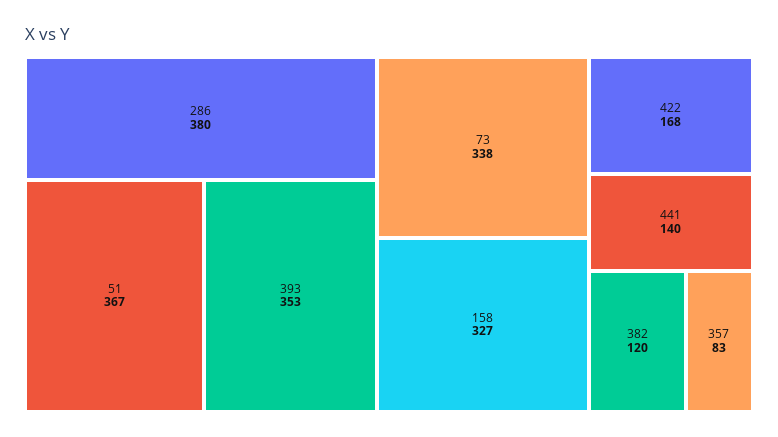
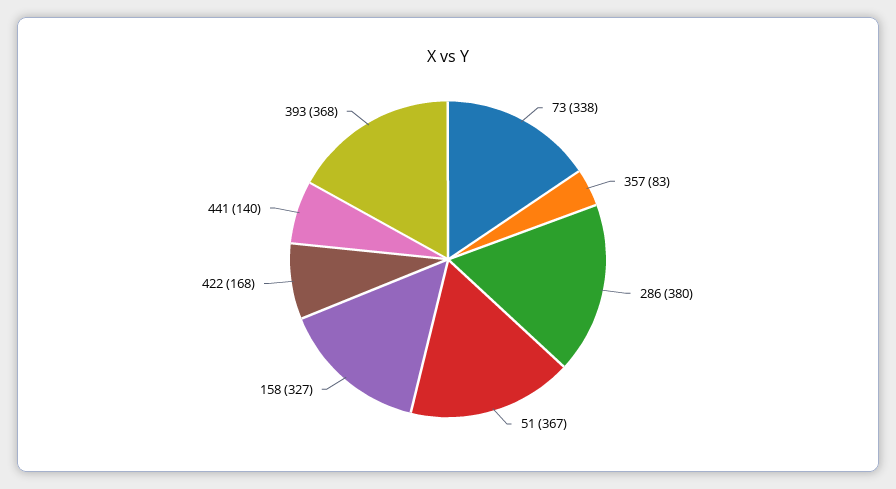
  {
    "286": 380,
    "51": 367,
-   "393": 353,
+   "393": 368,
    "73": 338,
    "158": 327,
    "422": 168,
    "441": 140,
-   "382": 120,
    "357": 83
  }

